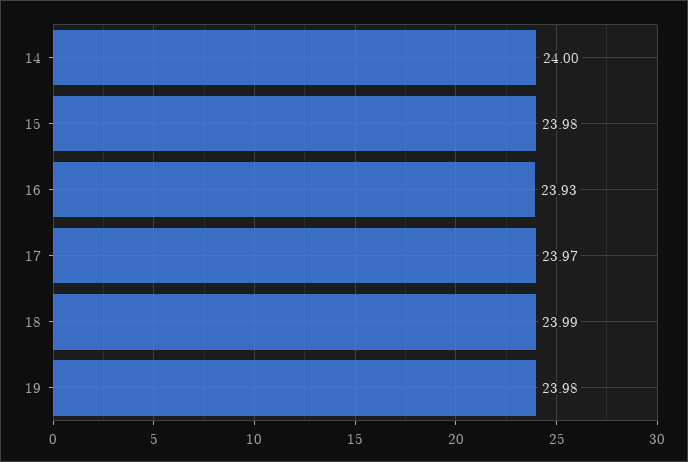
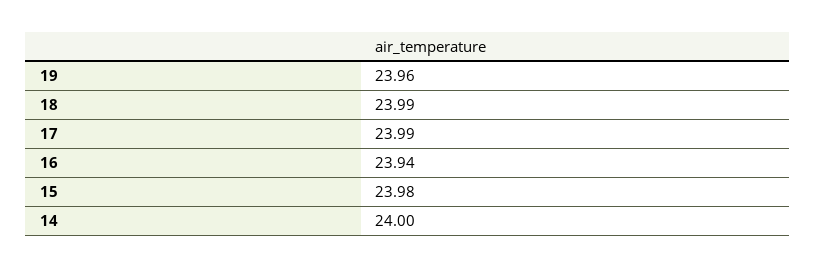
  {
    "14": 24,
    "15": 23.98,
-   "16": 23.93,
+   "16": 23.94,
-   "17": 23.97,
+   "17": 23.99,
    "18": 23.99,
-   "19": 23.98
+   "19": 23.96
  }

